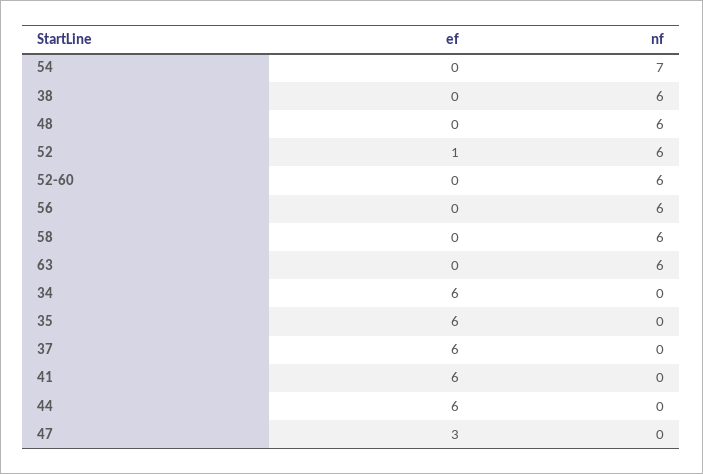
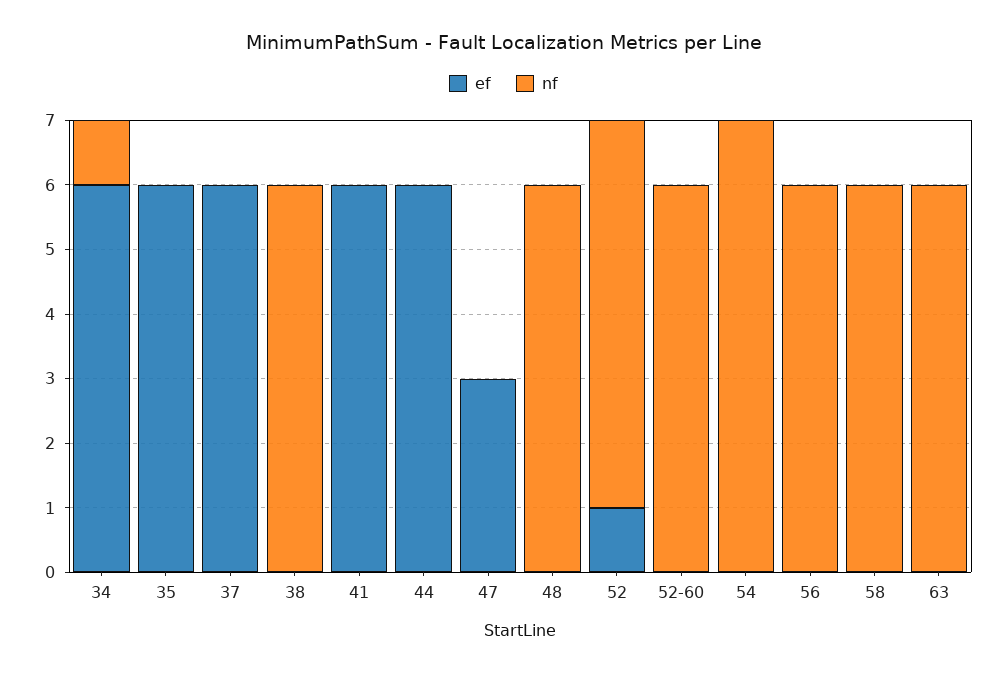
  {
    "ef": {
      "54": 0,
      "38": 0,
      "48": 0,
      "52": 1,
      "52-60": 0,
      "56": 0,
      "58": 0,
      "63": 0,
      "34": 6,
      "35": 6,
      "37": 6,
      "41": 6,
      "44": 6,
      "47": 3
    },
    "nf": {
      "54": 7,
      "38": 6,
      "48": 6,
      "52": 6,
      "52-60": 6,
      "56": 6,
      "58": 6,
      "63": 6,
-     "34": 0,
+     "34": 1,
      "35": 0,
      "37": 0,
      "41": 0,
      "44": 0,
      "47": 0
    }
  }

